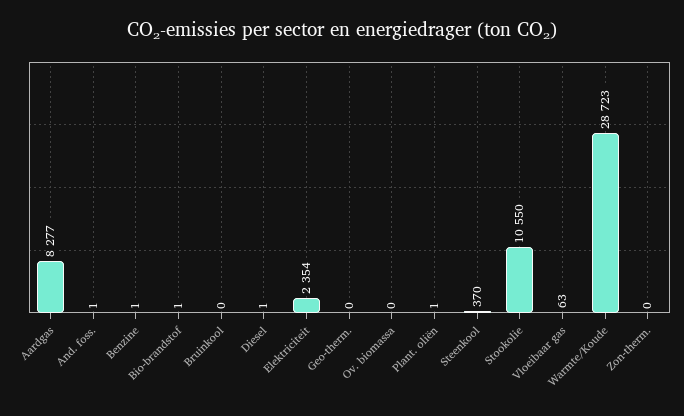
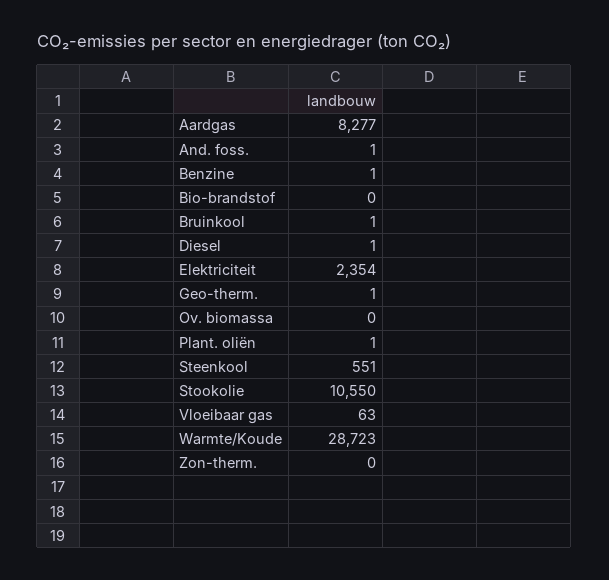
  {
    "Aardgas": 8277,
    "And. foss.": 1,
    "Benzine": 1,
-   "Bio-brandstof": 1,
+   "Bio-brandstof": 0,
-   "Bruinkool": 0,
+   "Bruinkool": 1,
    "Diesel": 1,
    "Elektriciteit": 2354,
-   "Geo-therm.": 0,
+   "Geo-therm.": 1,
    "Ov. biomassa": 0,
    "Plant. oliën": 1,
-   "Steenkool": 370,
+   "Steenkool": 551,
    "Stookolie": 10550,
    "Vloeibaar gas": 63,
    "Warmte/Koude": 28723,
    "Zon-therm.": 0
  }

